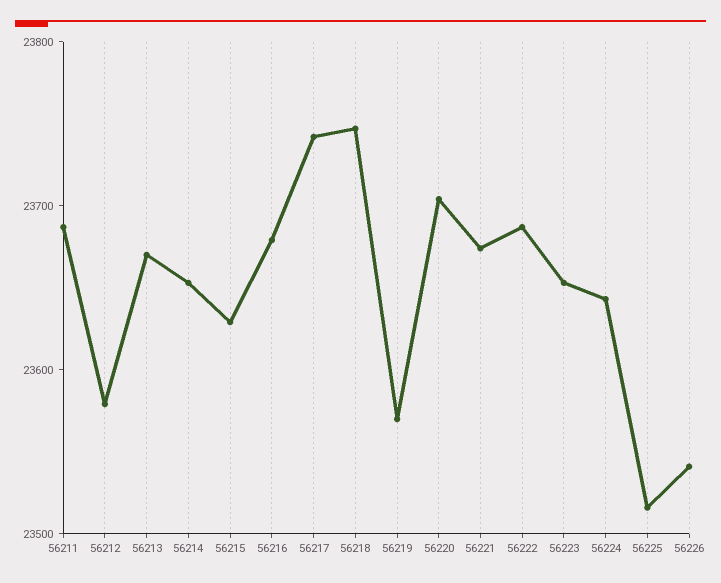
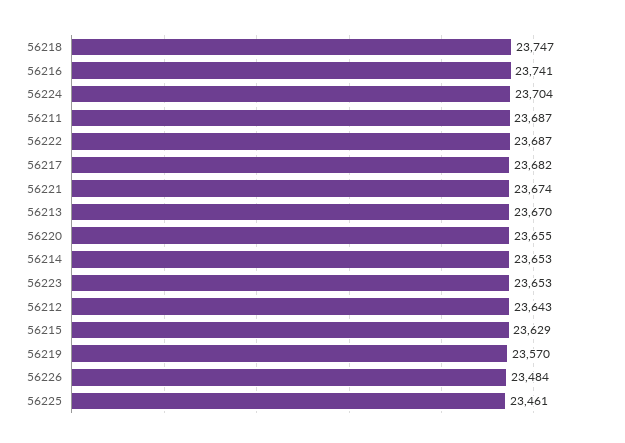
  {
    "56211": 23687,
-   "56212": 23580,
+   "56212": 23643,
    "56213": 23670,
    "56214": 23653,
    "56215": 23629,
-   "56216": 23680,
+   "56216": 23741,
-   "56217": 23740,
+   "56217": 23682,
    "56218": 23747,
    "56219": 23570,
-   "56220": 23700,
+   "56220": 23655,
    "56221": 23674,
    "56222": 23687,
    "56223": 23653,
-   "56224": 23640,
+   "56224": 23704,
-   "56225": 23520,
+   "56225": 23461,
-   "56226": 23540
+   "56226": 23484
  }

